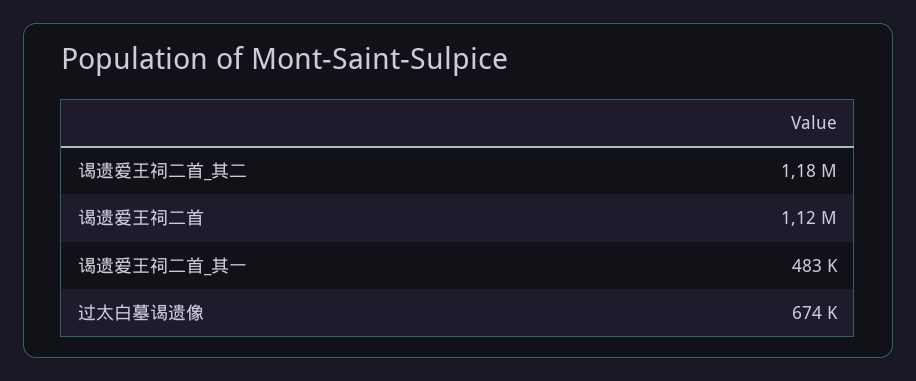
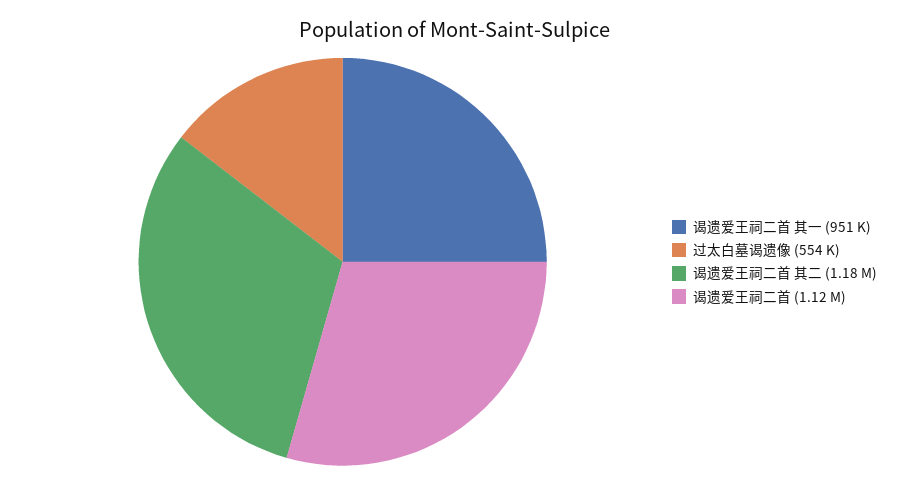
  {
    "谒遗爱王祠二首_其二": 1180000,
    "谒遗爱王祠二首": 1120000,
-   "谒遗爱王祠二首_其一": 483000,
+   "谒遗爱王祠二首_其一": 951000,
-   "过太白墓谒遗像": 674000
+   "过太白墓谒遗像": 554000
  }

